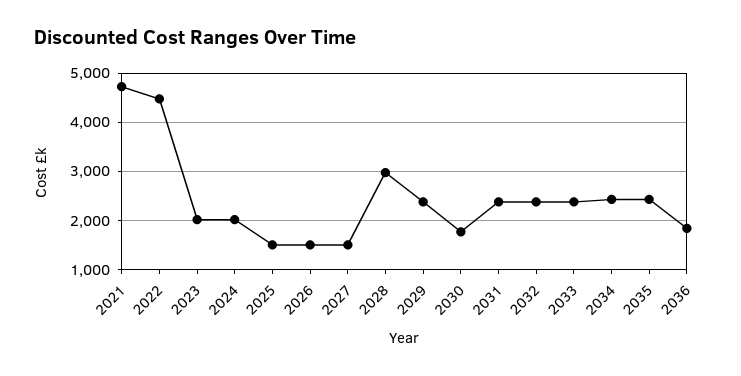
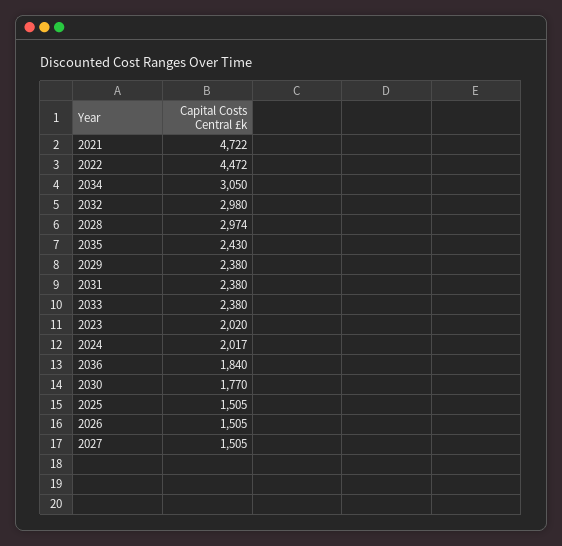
  {
    "2021": 4722,
    "2022": 4472,
    "2023": 2020,
    "2024": 2017,
    "2025": 1505,
    "2026": 1505,
    "2027": 1505,
    "2028": 2974,
    "2029": 2380,
    "2030": 1770,
    "2031": 2380,
-   "2032": 2400,
+   "2032": 2980,
    "2033": 2380,
-   "2034": 2400,
+   "2034": 3050,
    "2035": 2430,
    "2036": 1840
  }

